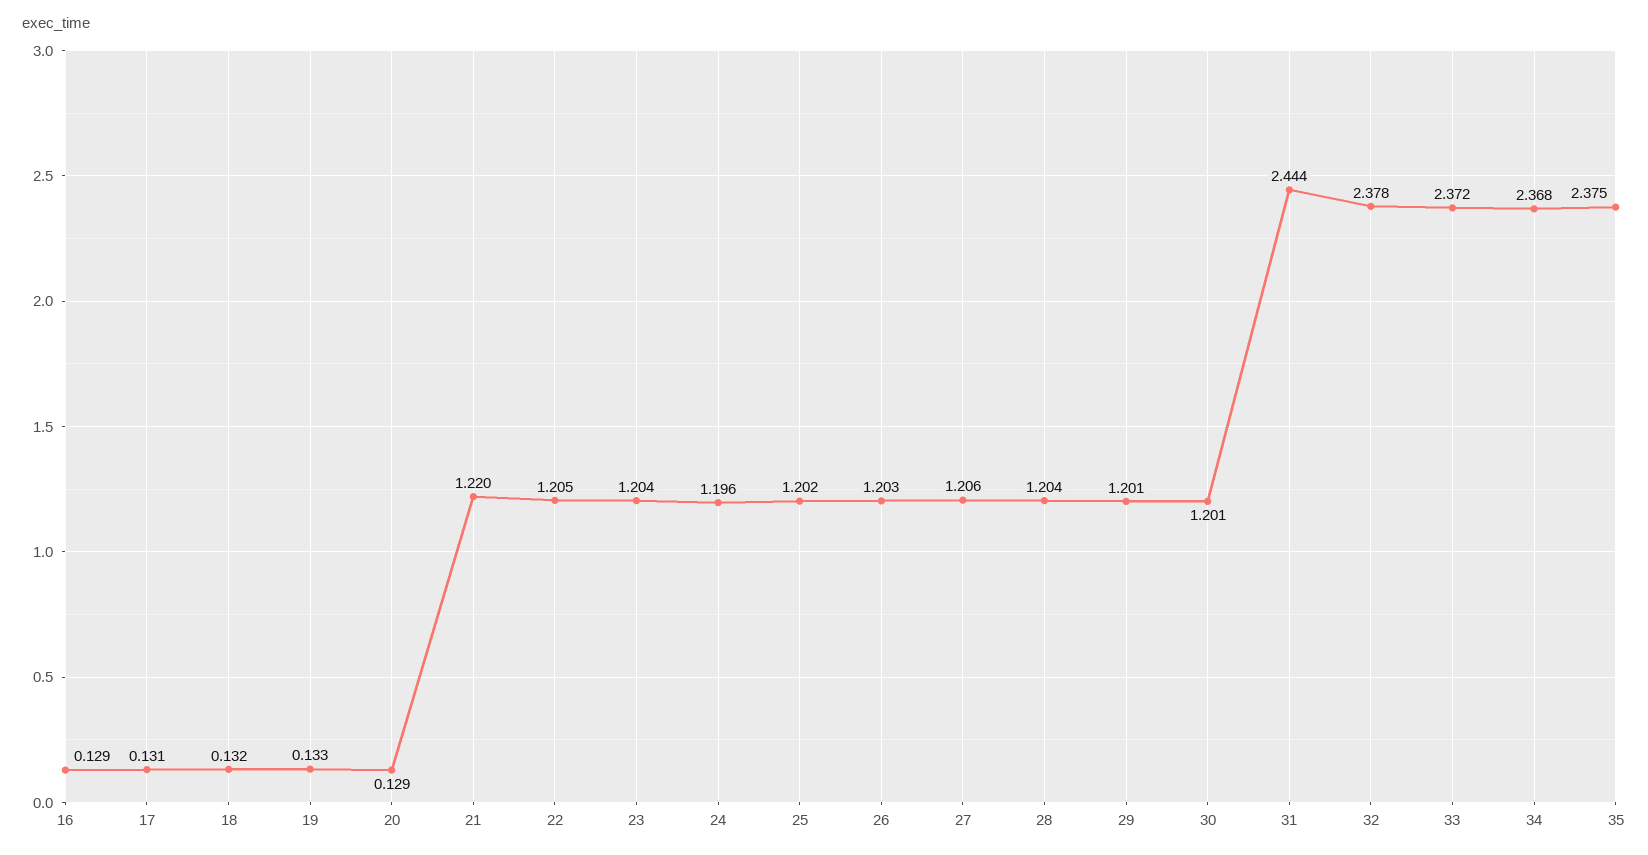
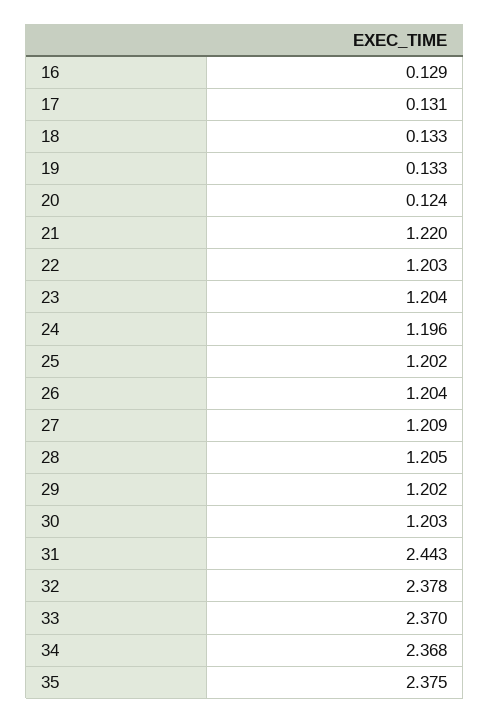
  {
    "16": 0.129,
    "17": 0.131,
-   "18": 0.132,
+   "18": 0.133,
    "19": 0.133,
-   "20": 0.129,
+   "20": 0.124,
    "21": 1.22,
-   "22": 1.205,
+   "22": 1.203,
    "23": 1.204,
    "24": 1.196,
    "25": 1.202,
-   "26": 1.203,
+   "26": 1.204,
-   "27": 1.206,
+   "27": 1.209,
-   "28": 1.204,
+   "28": 1.205,
-   "29": 1.201,
+   "29": 1.202,
-   "30": 1.201,
+   "30": 1.203,
-   "31": 2.444,
+   "31": 2.443,
    "32": 2.378,
-   "33": 2.372,
+   "33": 2.37,
    "34": 2.368,
    "35": 2.375
  }

